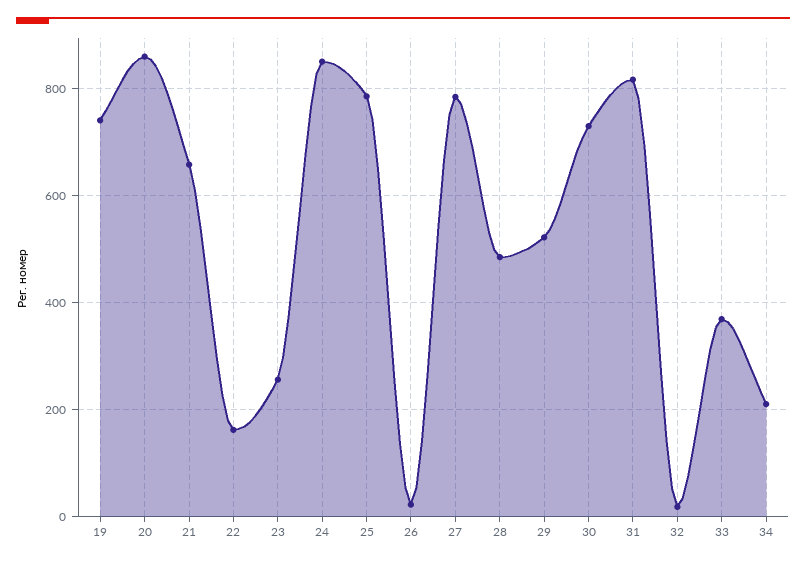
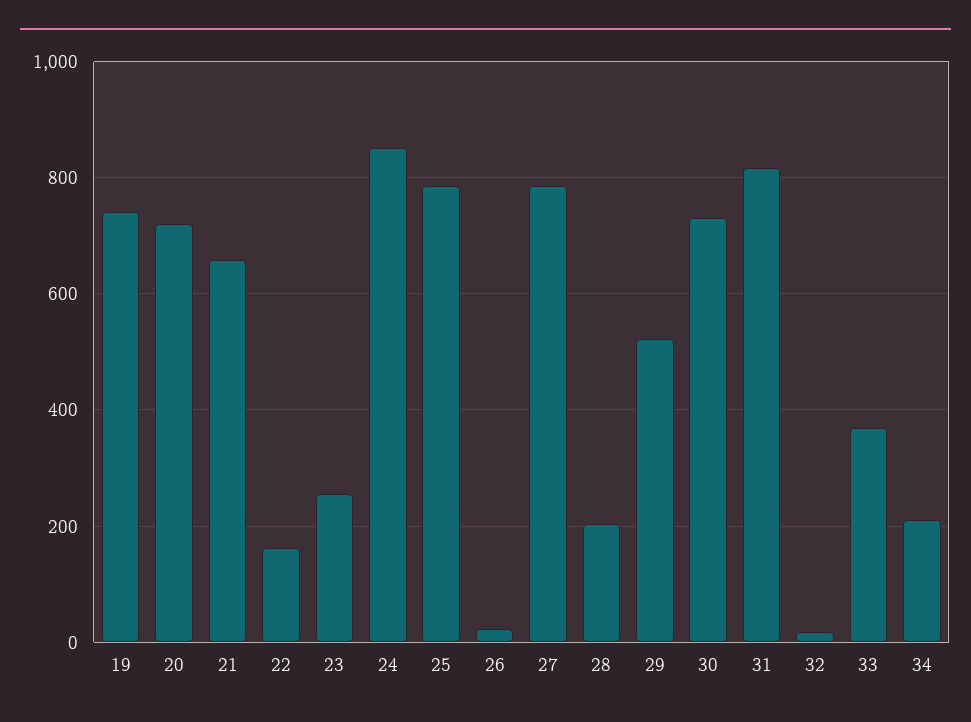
  {
    "19": 740,
-   "20": 860,
+   "20": 720,
    "21": 660,
    "22": 160,
    "23": 260,
    "24": 860,
    "25": 780,
    "26": 20,
    "27": 780,
-   "28": 480,
+   "28": 200,
    "29": 520,
    "30": 740,
    "31": 820,
    "32": 20,
    "33": 360,
    "34": 220
  }

